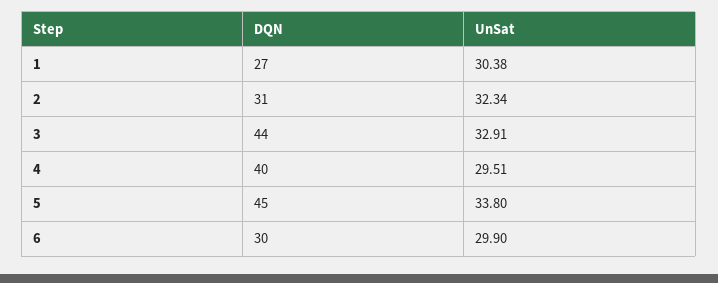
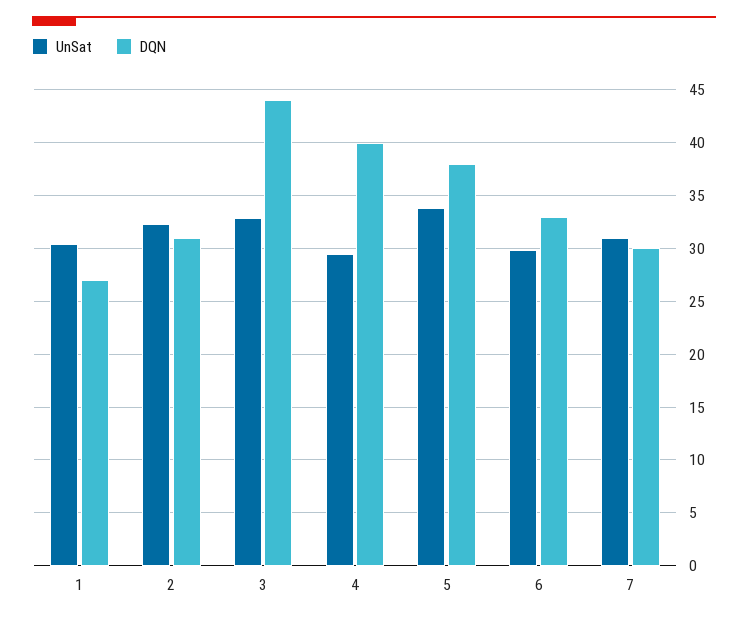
  {
    "DQN": {
      "1": 27,
      "2": 31,
      "3": 44,
      "4": 40,
-     "5": 45,
+     "5": 38,
-     "6": 30
+     "6": 33,
+     "7": 30
    },
    "UnSat": {
      "1": 30.38,
      "2": 32.34,
      "3": 32.91,
      "4": 29.51,
      "5": 33.8,
-     "6": 29.9
+     "6": 29.9,
+     "7": 31
    }
  }

